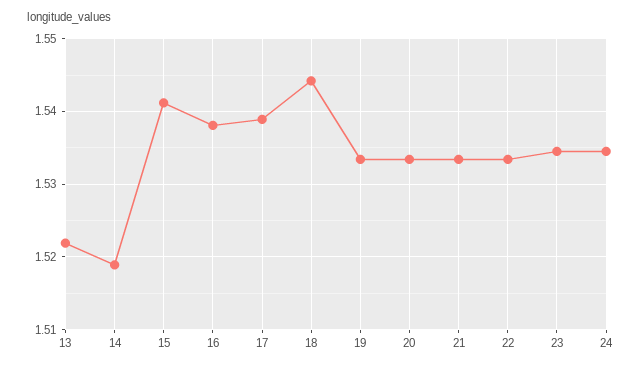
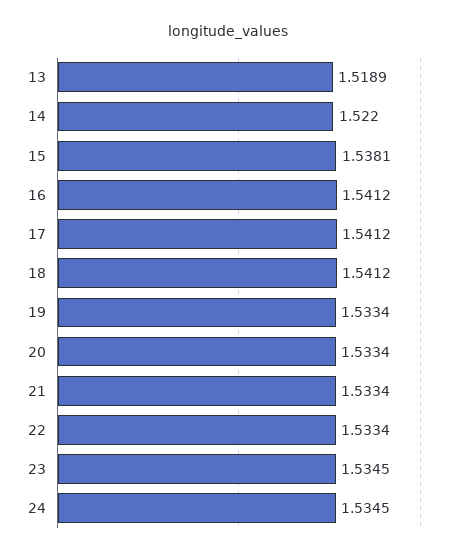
  {
-   "13": 1.522,
+   "13": 1.5189,
-   "14": 1.519,
+   "14": 1.522,
-   "15": 1.541,
+   "15": 1.5381,
-   "16": 1.538,
+   "16": 1.5412,
-   "17": 1.539,
+   "17": 1.5412,
-   "18": 1.544,
+   "18": 1.5412,
    "19": 1.5334,
    "20": 1.5334,
    "21": 1.5334,
    "22": 1.5334,
    "23": 1.5345,
    "24": 1.5345
  }

